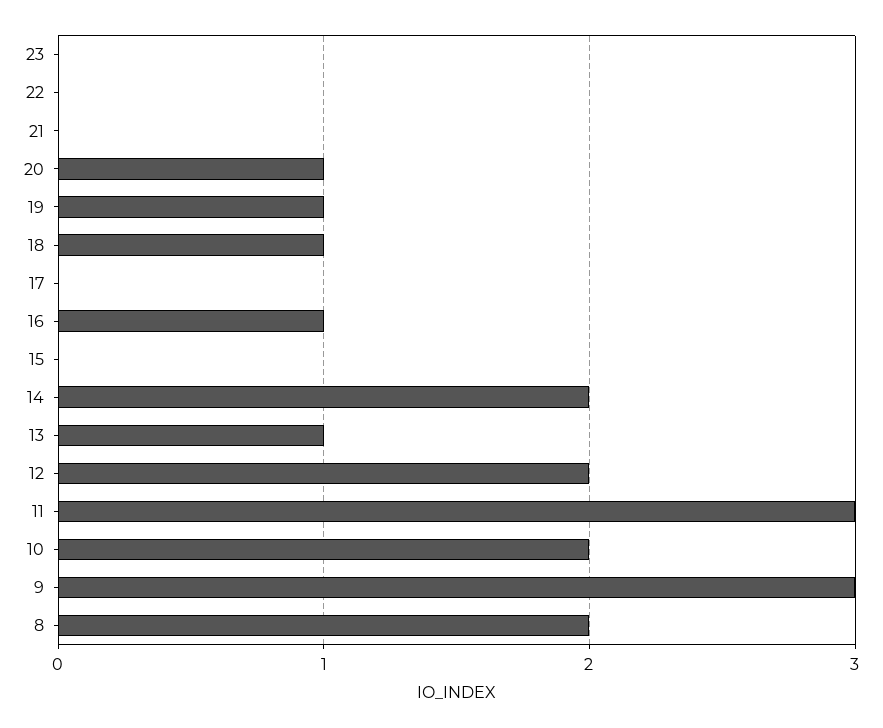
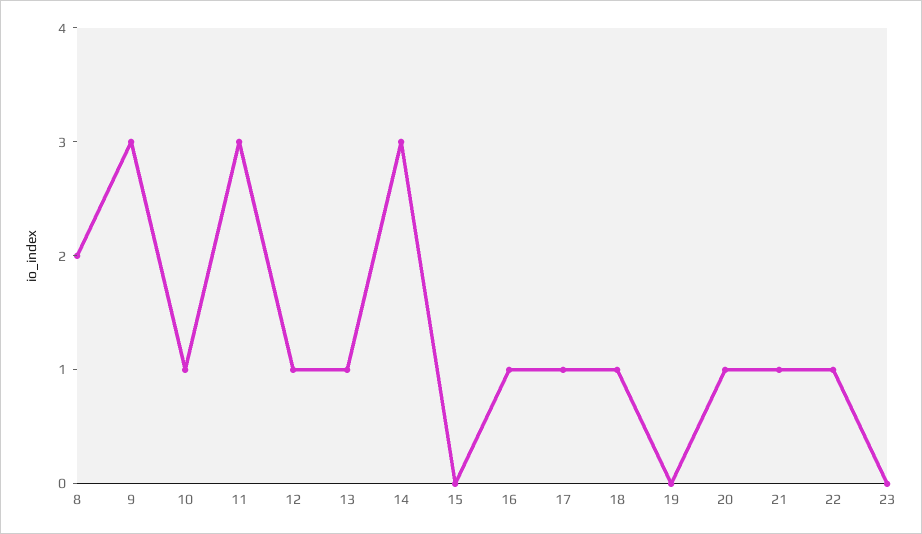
  {
    "23": 0,
-   "22": 0,
+   "22": 1,
-   "21": 0,
+   "21": 1,
    "20": 1,
-   "19": 1,
+   "19": 0,
    "18": 1,
-   "17": 0,
+   "17": 1,
    "16": 1,
    "15": 0,
-   "14": 2,
+   "14": 3,
    "13": 1,
-   "12": 2,
+   "12": 1,
    "11": 3,
-   "10": 2,
+   "10": 1,
    "9": 3,
    "8": 2
  }

